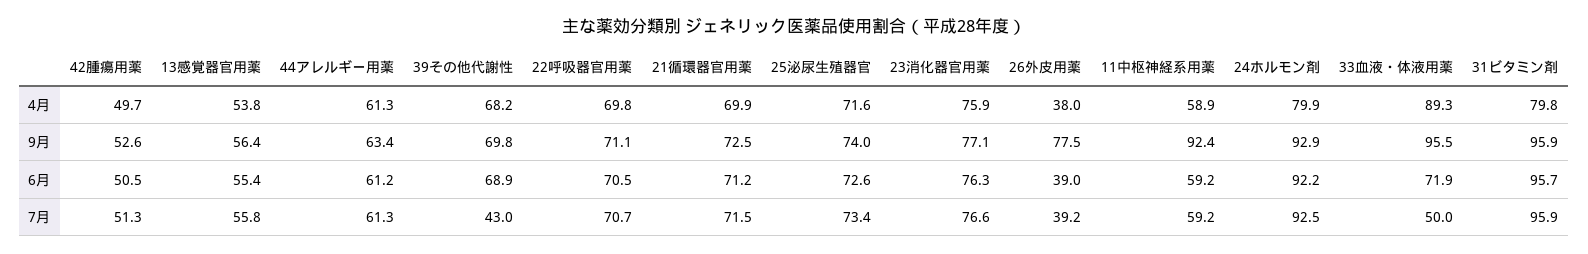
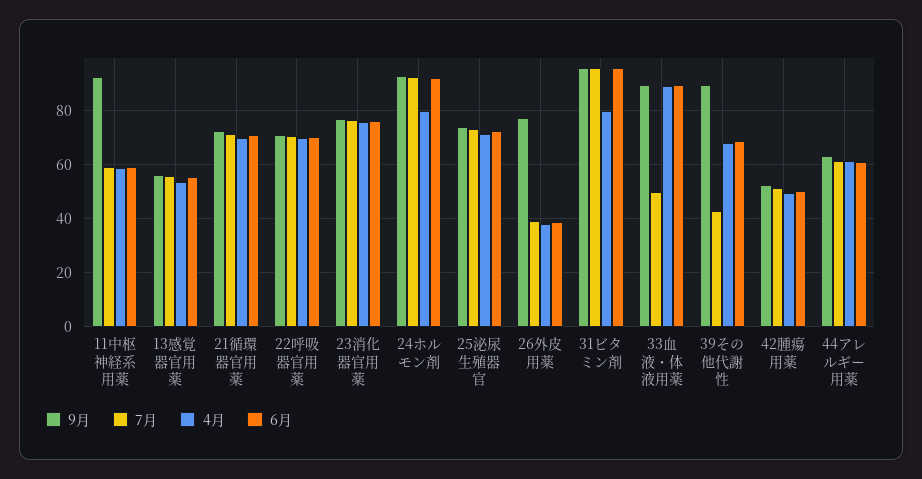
  {
    "4月": {
      "42腫瘍用薬": 49.7,
      "13感覚器官用薬": 53.8,
      "44アレルギー用薬": 61.3,
      "39その他代謝性": 68.2,
      "22呼吸器官用薬": 69.8,
      "21循環器官用薬": 69.9,
      "25泌尿生殖器官": 71.6,
      "23消化器官用薬": 75.9,
      "26外皮用薬": 38,
      "11中枢神経系用薬": 58.9,
      "24ホルモン剤": 79.9,
      "33血液・体液用薬": 89.3,
      "31ビタミン剤": 79.8
    },
    "9月": {
      "42腫瘍用薬": 52.6,
      "13感覚器官用薬": 56.4,
      "44アレルギー用薬": 63.4,
-     "39その他代謝性": 69.8,
+     "39その他代謝性": 90,
      "22呼吸器官用薬": 71.1,
      "21循環器官用薬": 72.5,
      "25泌尿生殖器官": 74,
      "23消化器官用薬": 77.1,
      "26外皮用薬": 77.5,
      "11中枢神経系用薬": 92.4,
      "24ホルモン剤": 92.9,
-     "33血液・体液用薬": 95.5,
+     "33血液・体液用薬": 90,
      "31ビタミン剤": 95.9
    },
    "6月": {
      "42腫瘍用薬": 50.5,
      "13感覚器官用薬": 55.4,
      "44アレルギー用薬": 61.2,
      "39その他代謝性": 68.9,
      "22呼吸器官用薬": 70.5,
      "21循環器官用薬": 71.2,
      "25泌尿生殖器官": 72.6,
      "23消化器官用薬": 76.3,
      "26外皮用薬": 39,
      "11中枢神経系用薬": 59.2,
      "24ホルモン剤": 92.2,
-     "33血液・体液用薬": 71.9,
+     "33血液・体液用薬": 90,
      "31ビタミン剤": 95.7
    },
    "7月": {
      "42腫瘍用薬": 51.3,
      "13感覚器官用薬": 55.8,
      "44アレルギー用薬": 61.3,
      "39その他代謝性": 43,
      "22呼吸器官用薬": 70.7,
      "21循環器官用薬": 71.5,
      "25泌尿生殖器官": 73.4,
      "23消化器官用薬": 76.6,
      "26外皮用薬": 39.2,
      "11中枢神経系用薬": 59.2,
      "24ホルモン剤": 92.5,
      "33血液・体液用薬": 50,
      "31ビタミン剤": 95.9
    }
  }

